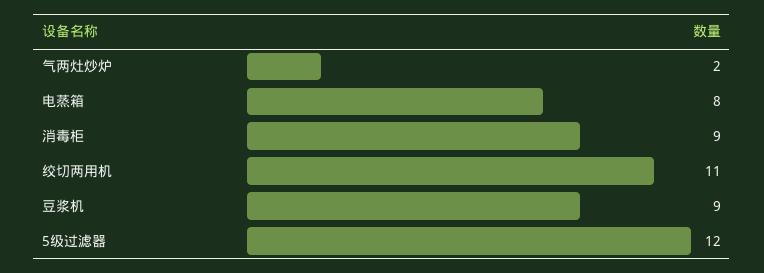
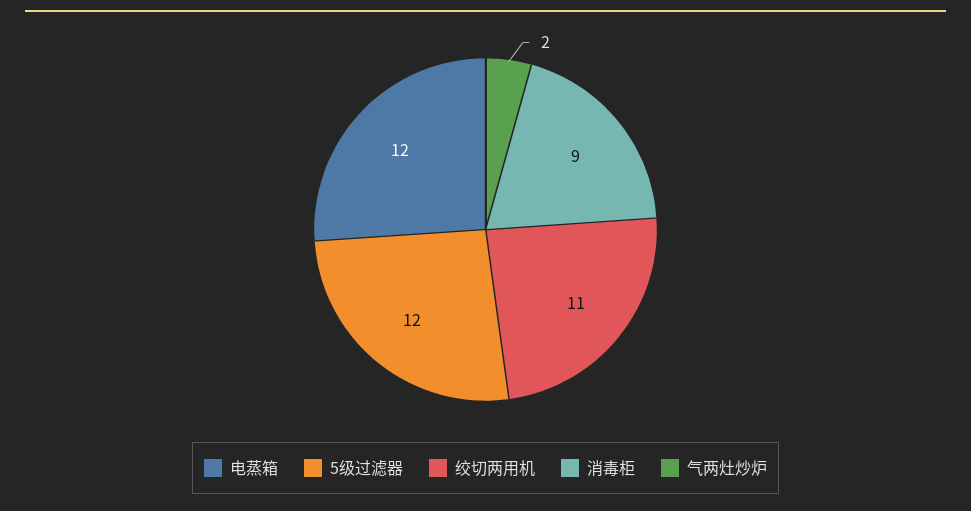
  {
    "气两灶炒炉": 2,
-   "电蒸箱": 8,
+   "电蒸箱": 12,
    "消毒柜": 9,
    "绞切两用机": 11,
-   "豆浆机": 9,
    "5级过滤器": 12
  }

